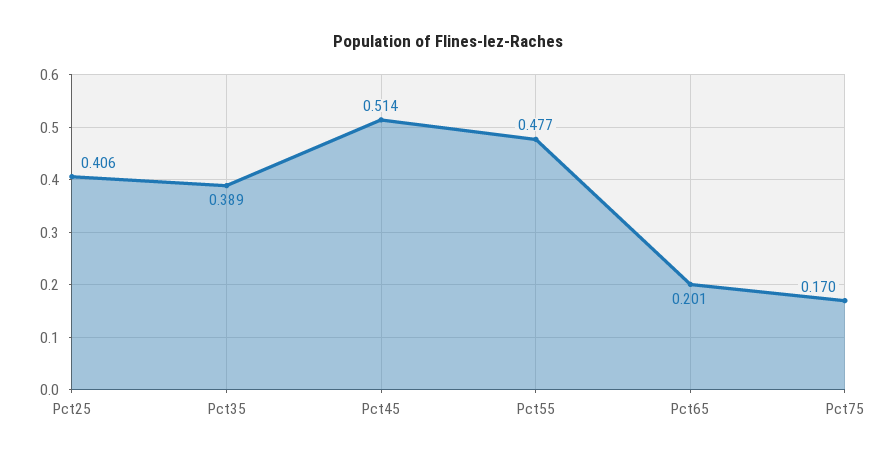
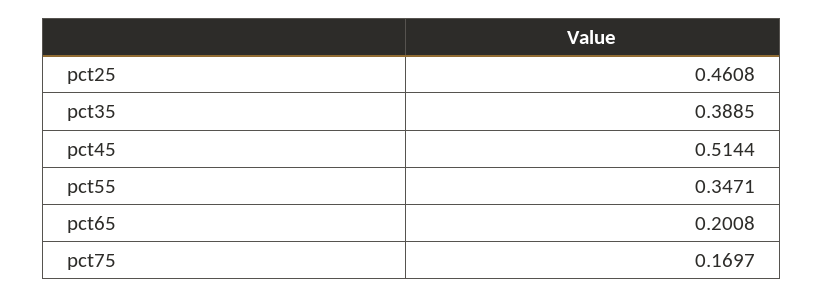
  {
-   "Pct25": 0.406,
+   "Pct25": 0.4608,
    "Pct35": 0.3885,
    "Pct45": 0.5144,
-   "Pct55": 0.477,
+   "Pct55": 0.3471,
    "Pct65": 0.2008,
    "Pct75": 0.1697
  }

